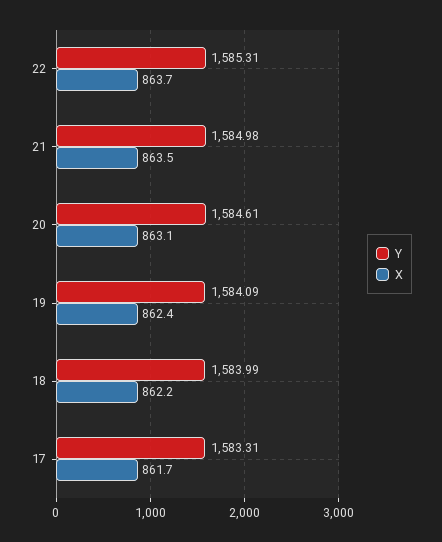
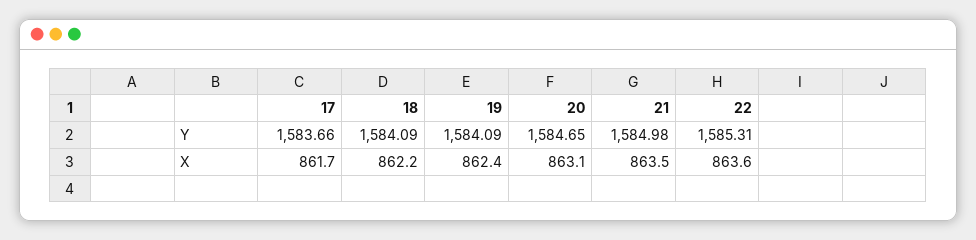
  {
    "Y": {
      "22": 1585.31,
      "21": 1584.98,
-     "20": 1584.61,
+     "20": 1584.65,
      "19": 1584.09,
-     "18": 1583.99,
+     "18": 1584.09,
-     "17": 1583.31
+     "17": 1583.66
    },
    "X": {
-     "22": 863.7,
+     "22": 863.6,
      "21": 863.5,
      "20": 863.1,
      "19": 862.4,
      "18": 862.2,
      "17": 861.7
    }
  }

